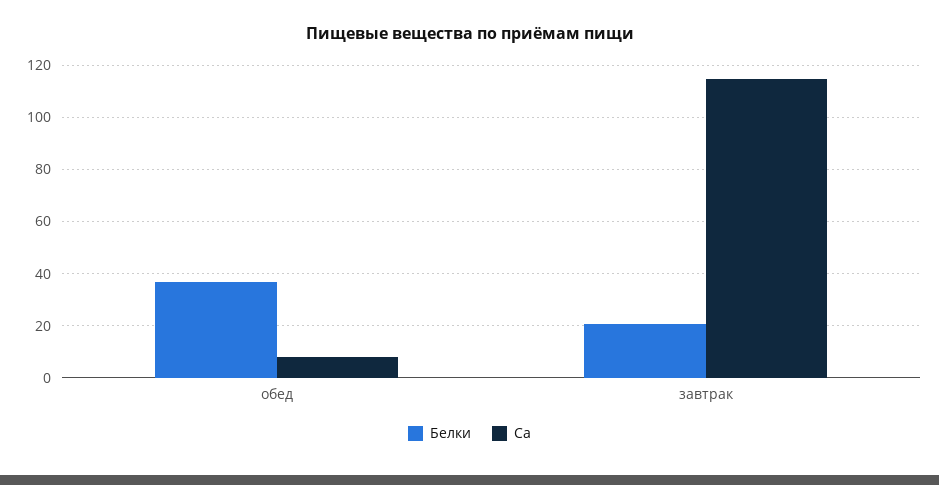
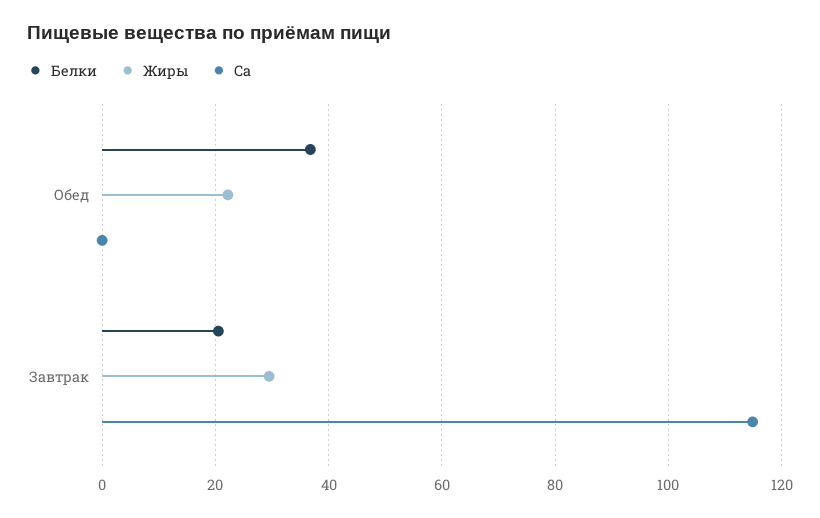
  {
    "Белки": {
      "обед": 36,
      "завтрак": 20
    },
    "Ca": {
-     "обед": 7.5,
+     "обед": 0,
      "завтрак": 114
-   }
+   },
+   "Жиры": {
+     "обед": 22,
+     "завтрак": 30
+   }
  }

